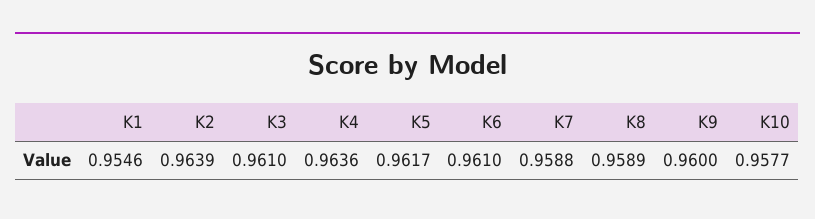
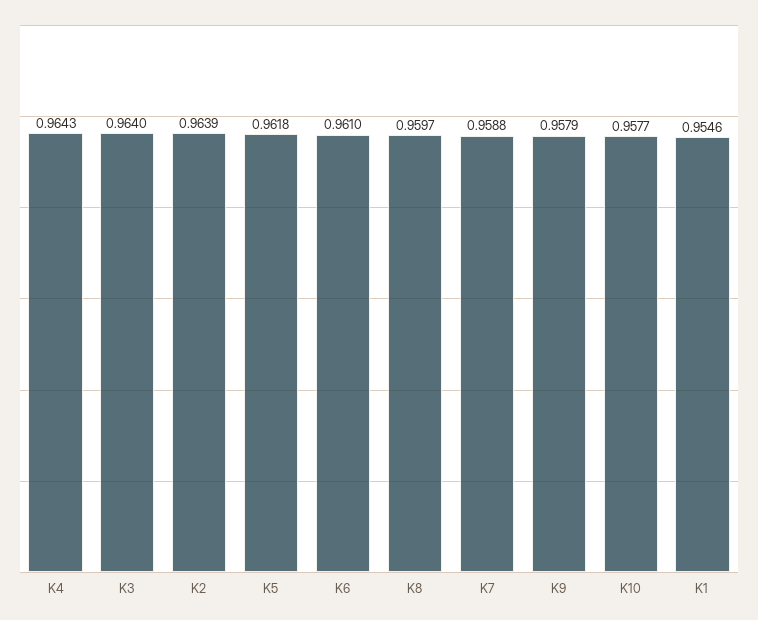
  {
    "K1": 0.9546,
    "K2": 0.9639,
-   "K3": 0.961,
+   "K3": 0.964,
-   "K4": 0.9636,
+   "K4": 0.9643,
-   "K5": 0.9617,
+   "K5": 0.9618,
    "K6": 0.961,
    "K7": 0.9588,
-   "K8": 0.9589,
+   "K8": 0.9597,
-   "K9": 0.96,
+   "K9": 0.9579,
    "K10": 0.9577
  }

